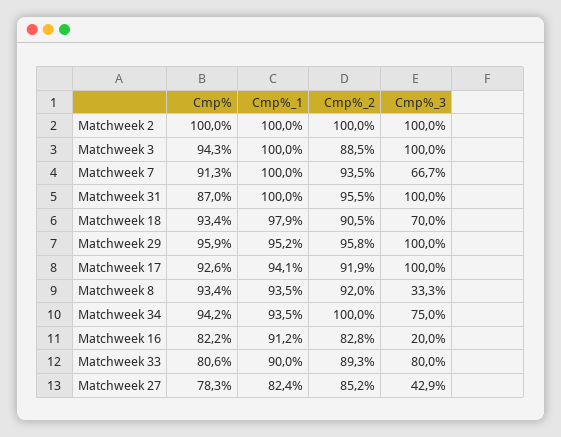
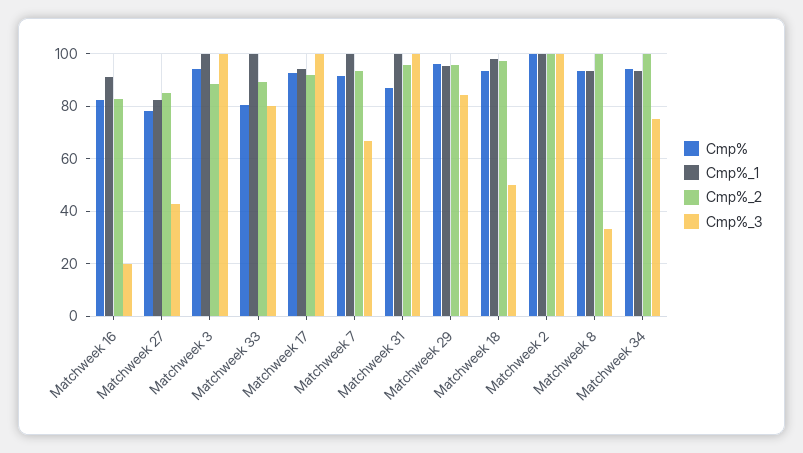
  {
    "Cmp%": {
      "Matchweek 2": 100,
      "Matchweek 3": 94.3,
      "Matchweek 7": 91.3,
      "Matchweek 31": 87,
      "Matchweek 18": 93.4,
      "Matchweek 29": 95.9,
      "Matchweek 17": 92.6,
      "Matchweek 8": 93.4,
      "Matchweek 34": 94.2,
      "Matchweek 16": 82.2,
      "Matchweek 33": 80.6,
      "Matchweek 27": 78.3
    },
    "Cmp%_1": {
      "Matchweek 2": 100,
      "Matchweek 3": 100,
      "Matchweek 7": 100,
      "Matchweek 31": 100,
      "Matchweek 18": 97.9,
      "Matchweek 29": 95.2,
      "Matchweek 17": 94.1,
      "Matchweek 8": 93.5,
      "Matchweek 34": 93.5,
      "Matchweek 16": 91.2,
-     "Matchweek 33": 90,
+     "Matchweek 33": 100,
      "Matchweek 27": 82.4
    },
    "Cmp%_2": {
      "Matchweek 2": 100,
      "Matchweek 3": 88.5,
      "Matchweek 7": 93.5,
      "Matchweek 31": 95.5,
-     "Matchweek 18": 90.5,
+     "Matchweek 18": 97.5,
      "Matchweek 29": 95.8,
      "Matchweek 17": 91.9,
-     "Matchweek 8": 92,
+     "Matchweek 8": 100,
      "Matchweek 34": 100,
      "Matchweek 16": 82.8,
      "Matchweek 33": 89.3,
      "Matchweek 27": 85.2
    },
    "Cmp%_3": {
      "Matchweek 2": 100,
      "Matchweek 3": 100,
      "Matchweek 7": 66.7,
      "Matchweek 31": 100,
-     "Matchweek 18": 70,
+     "Matchweek 18": 50,
-     "Matchweek 29": 100,
+     "Matchweek 29": 85,
      "Matchweek 17": 100,
      "Matchweek 8": 33.3,
      "Matchweek 34": 75,
      "Matchweek 16": 20,
      "Matchweek 33": 80,
      "Matchweek 27": 42.9
    }
  }

